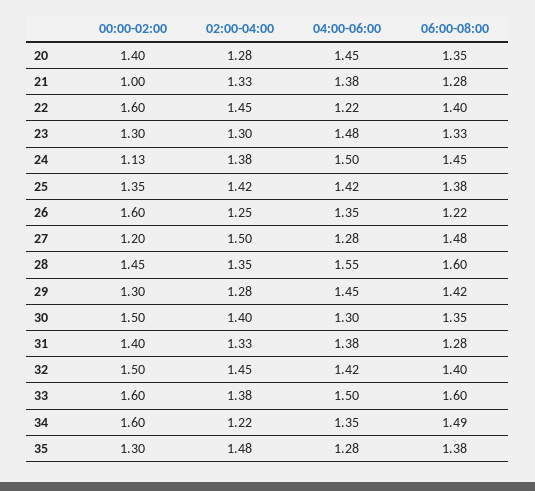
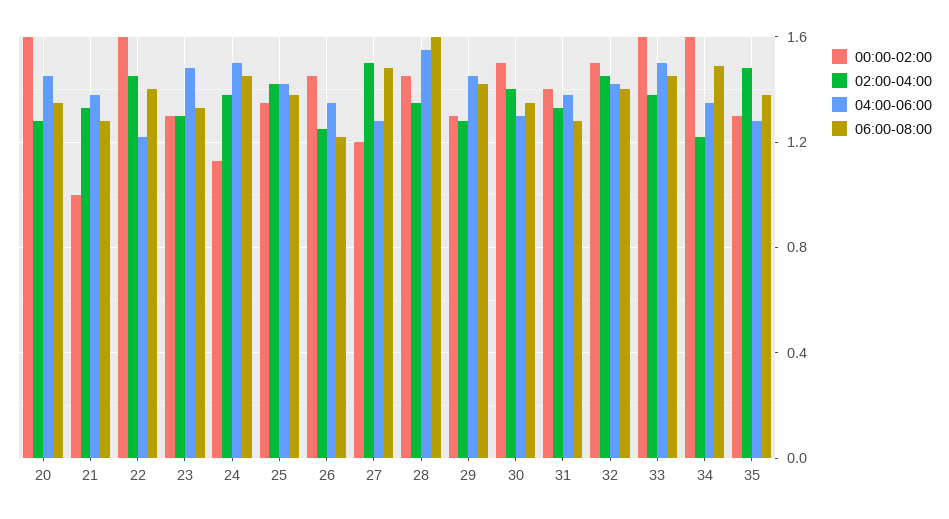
  {
    "00:00-02:00": {
-     "20": 1.4,
+     "20": 1.6,
      "21": 1,
      "22": 1.6,
      "23": 1.3,
      "24": 1.13,
      "25": 1.35,
-     "26": 1.6,
+     "26": 1.45,
      "27": 1.2,
      "28": 1.45,
      "29": 1.3,
      "30": 1.5,
      "31": 1.4,
      "32": 1.5,
      "33": 1.6,
      "34": 1.6,
      "35": 1.3
    },
    "02:00-04:00": {
      "20": 1.28,
      "21": 1.33,
      "22": 1.45,
      "23": 1.3,
      "24": 1.38,
      "25": 1.42,
      "26": 1.25,
      "27": 1.5,
      "28": 1.35,
      "29": 1.28,
      "30": 1.4,
      "31": 1.33,
      "32": 1.45,
      "33": 1.38,
      "34": 1.22,
      "35": 1.48
    },
    "04:00-06:00": {
      "20": 1.45,
      "21": 1.38,
      "22": 1.22,
      "23": 1.48,
      "24": 1.5,
      "25": 1.42,
      "26": 1.35,
      "27": 1.28,
      "28": 1.55,
      "29": 1.45,
      "30": 1.3,
      "31": 1.38,
      "32": 1.42,
      "33": 1.5,
      "34": 1.35,
      "35": 1.28
    },
    "06:00-08:00": {
      "20": 1.35,
      "21": 1.28,
      "22": 1.4,
      "23": 1.33,
      "24": 1.45,
      "25": 1.38,
      "26": 1.22,
      "27": 1.48,
      "28": 1.6,
      "29": 1.42,
      "30": 1.35,
      "31": 1.28,
      "32": 1.4,
-     "33": 1.6,
+     "33": 1.45,
      "34": 1.49,
      "35": 1.38
    }
  }

